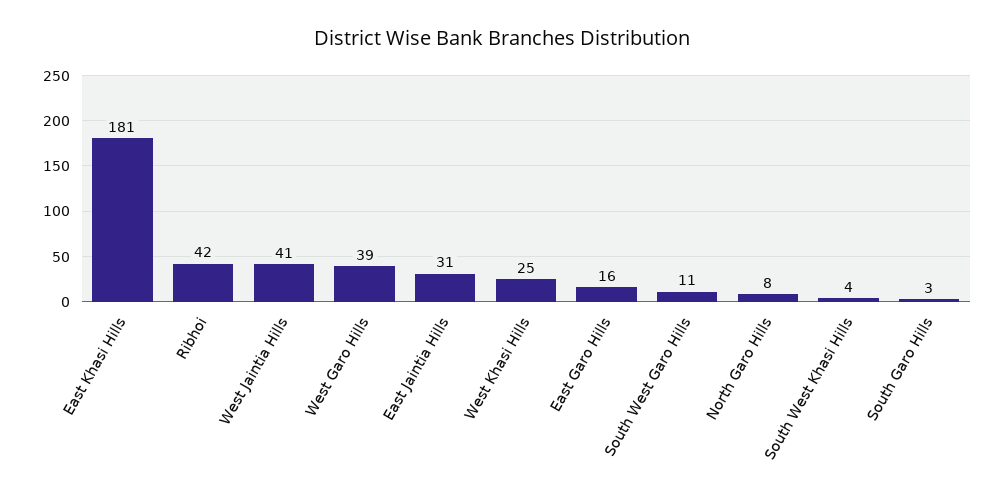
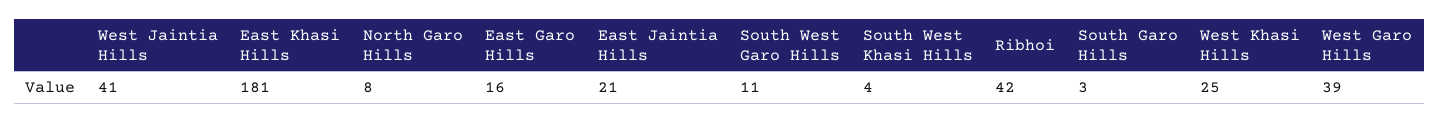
  {
    "East Khasi Hills": 181,
    "Ribhoi": 42,
    "West Jaintia Hills": 41,
    "West Garo Hills": 39,
-   "East Jaintia Hills": 31,
+   "East Jaintia Hills": 21,
    "West Khasi Hills": 25,
    "East Garo Hills": 16,
    "South West Garo Hills": 11,
    "North Garo Hills": 8,
    "South West Khasi Hills": 4,
    "South Garo Hills": 3
  }

